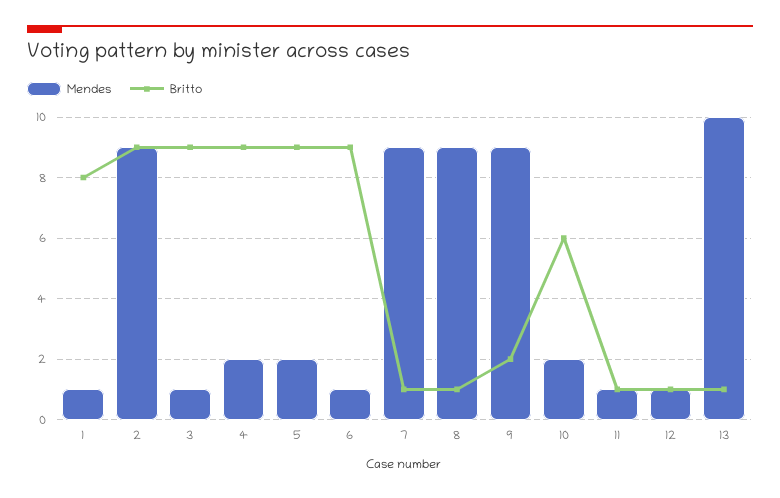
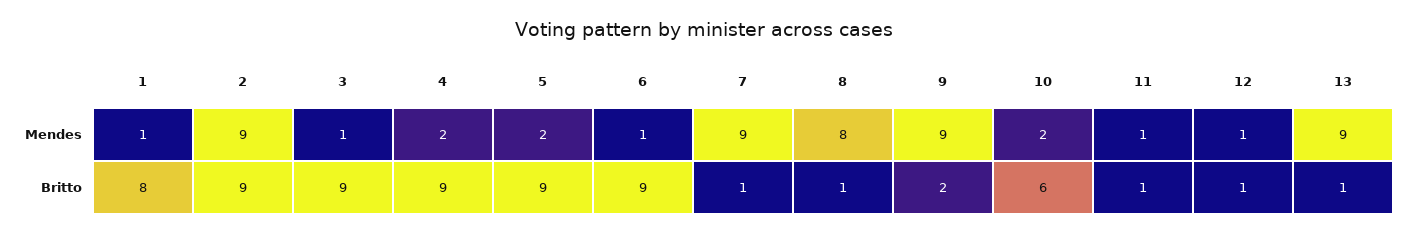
  {
    "Mendes": {
      "1": 1,
      "2": 9,
      "3": 1,
      "4": 2,
      "5": 2,
      "6": 1,
      "7": 9,
-     "8": 9,
+     "8": 8,
      "9": 9,
      "10": 2,
      "11": 1,
      "12": 1,
-     "13": 10
+     "13": 9
    },
    "Britto": {
      "1": 8,
      "2": 9,
      "3": 9,
      "4": 9,
      "5": 9,
      "6": 9,
      "7": 1,
      "8": 1,
      "9": 2,
      "10": 6,
      "11": 1,
      "12": 1,
      "13": 1
    }
  }

